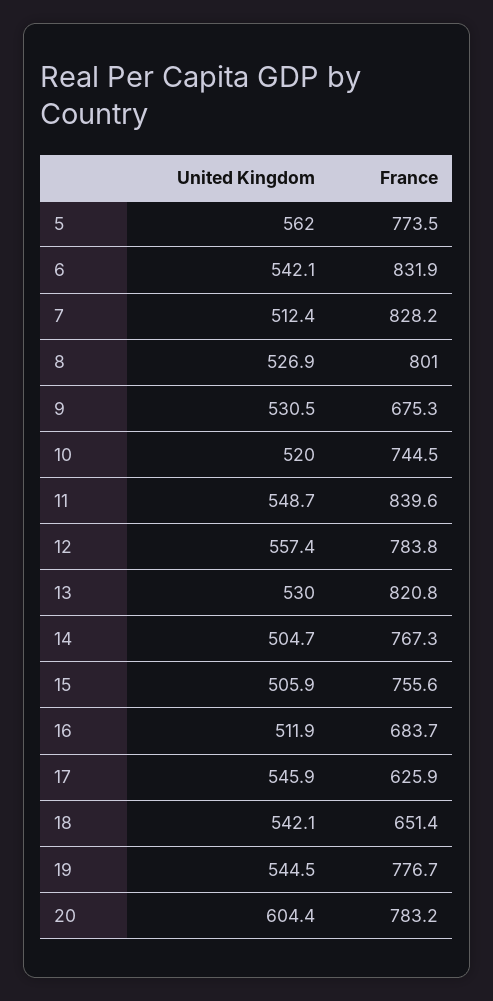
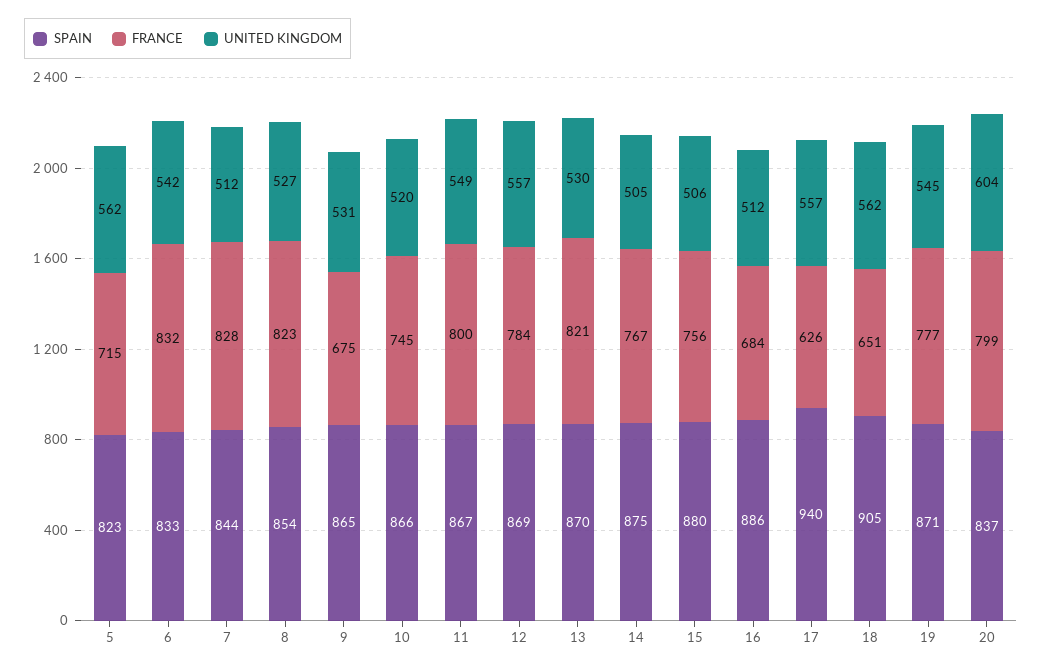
  {
    "United Kingdom": {
      "5": 562,
      "6": 542.1,
      "7": 512.4,
      "8": 526.9,
      "9": 530.5,
      "10": 520,
      "11": 548.7,
      "12": 557.4,
      "13": 530,
      "14": 504.7,
      "15": 505.9,
      "16": 511.9,
-     "17": 545.9,
+     "17": 557,
-     "18": 542.1,
+     "18": 562,
      "19": 544.5,
      "20": 604.4
    },
    "France": {
-     "5": 773.5,
+     "5": 715,
      "6": 831.9,
      "7": 828.2,
-     "8": 801,
+     "8": 823,
      "9": 675.3,
      "10": 744.5,
-     "11": 839.6,
+     "11": 800,
      "12": 783.8,
      "13": 820.8,
      "14": 767.3,
      "15": 755.6,
      "16": 683.7,
      "17": 625.9,
      "18": 651.4,
      "19": 776.7,
-     "20": 783.2
+     "20": 799
-   }
+   },
+   "SPAIN": {
+     "5": 823,
+     "6": 833,
+     "7": 844,
+     "8": 854,
+     "9": 865,
+     "10": 866,
+     "11": 867,
+     "12": 869,
+     "13": 870,
+     "14": 875,
+     "15": 880,
+     "16": 886,
+     "17": 940,
+     "18": 905,
+     "19": 871,
+     "20": 837
+   }
  }

